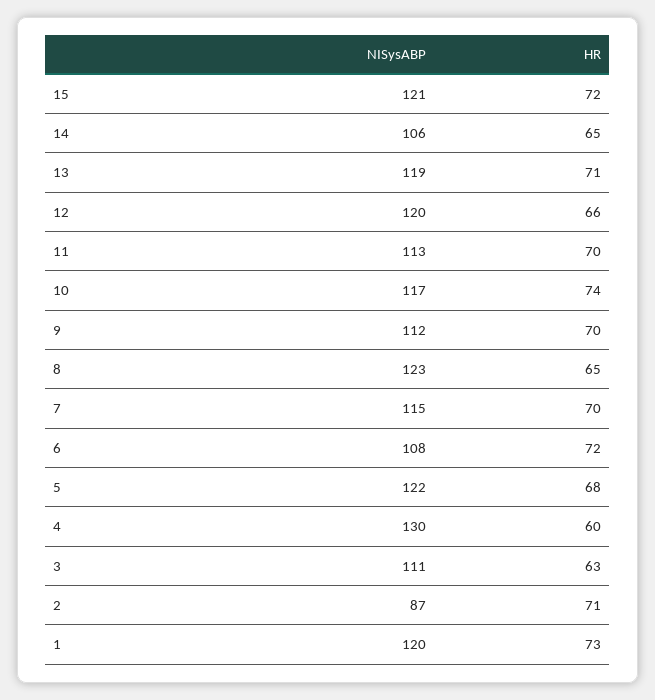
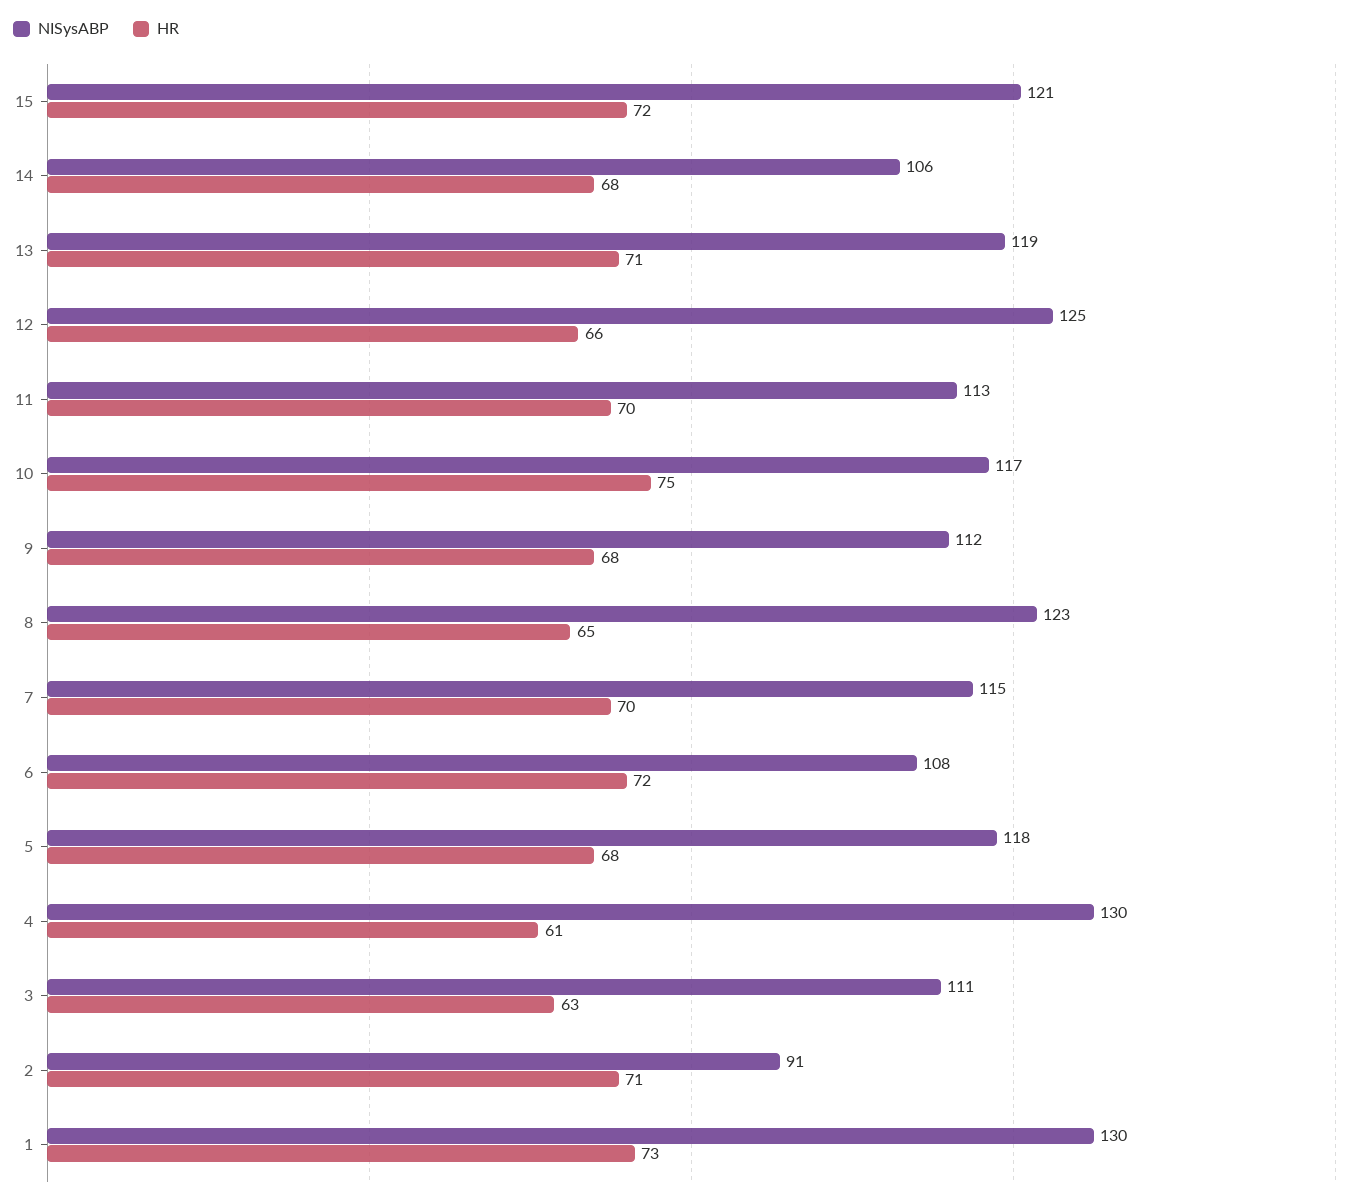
  {
    "NISysABP": {
      "15": 121,
      "14": 106,
      "13": 119,
-     "12": 120,
+     "12": 125,
      "11": 113,
      "10": 117,
      "9": 112,
      "8": 123,
      "7": 115,
      "6": 108,
-     "5": 122,
+     "5": 118,
      "4": 130,
      "3": 111,
-     "2": 87,
+     "2": 91,
-     "1": 120
+     "1": 130
    },
    "HR": {
      "15": 72,
-     "14": 65,
+     "14": 68,
      "13": 71,
      "12": 66,
      "11": 70,
-     "10": 74,
+     "10": 75,
-     "9": 70,
+     "9": 68,
      "8": 65,
      "7": 70,
      "6": 72,
      "5": 68,
-     "4": 60,
+     "4": 61,
      "3": 63,
      "2": 71,
      "1": 73
    }
  }

